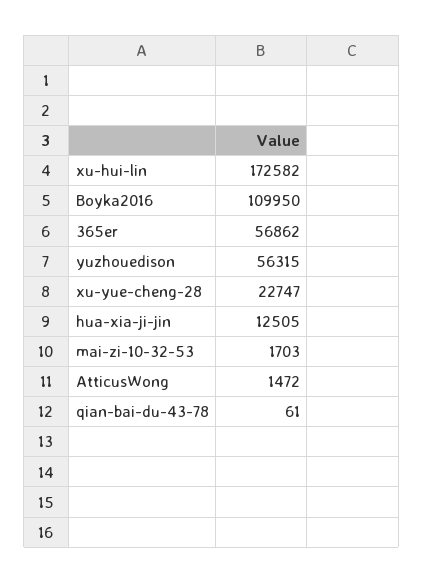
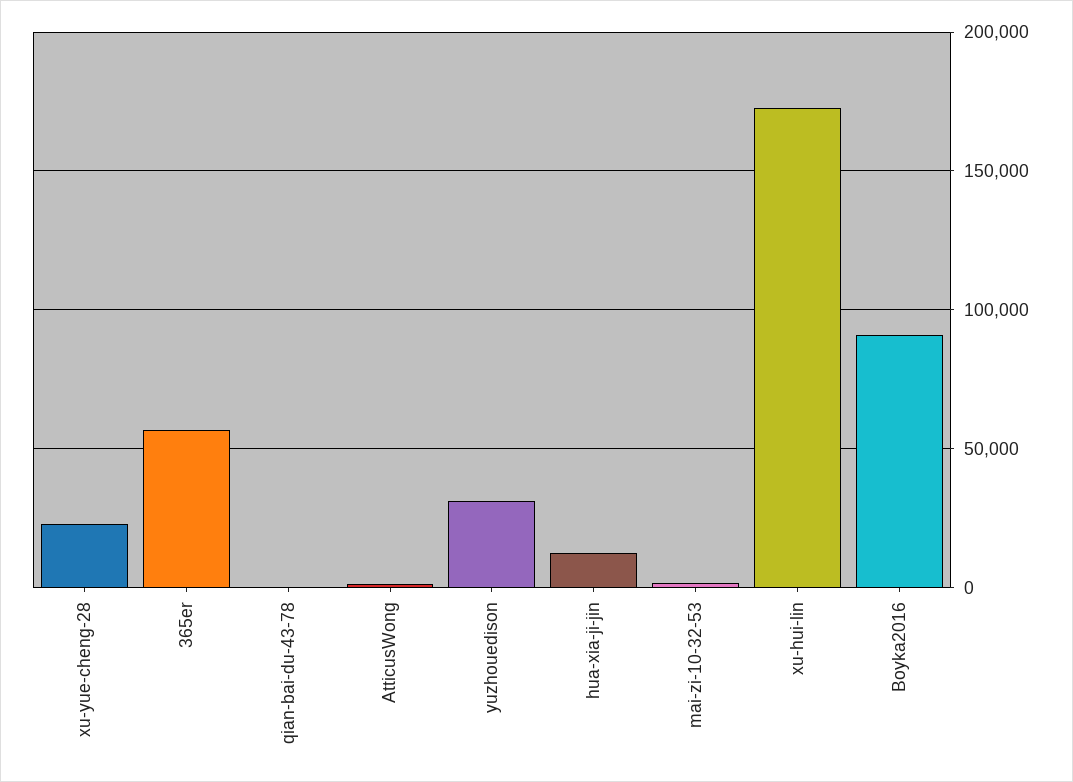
  {
    "xu-hui-lin": 172582,
-   "Boyka2016": 109950,
+   "Boyka2016": 90000,
    "365er": 56862,
-   "yuzhouedison": 56315,
+   "yuzhouedison": 30000,
    "xu-yue-cheng-28": 22747,
    "hua-xia-ji-jin": 12505,
    "mai-zi-10-32-53": 1703,
    "AtticusWong": 1472,
    "qian-bai-du-43-78": 61
  }

